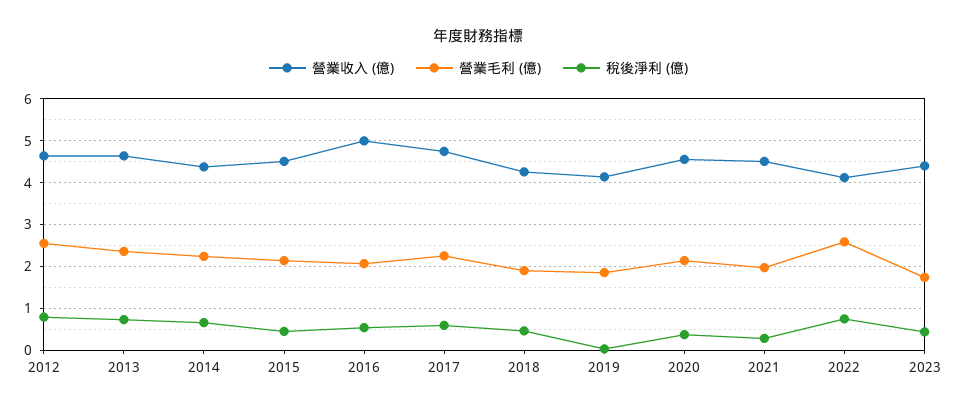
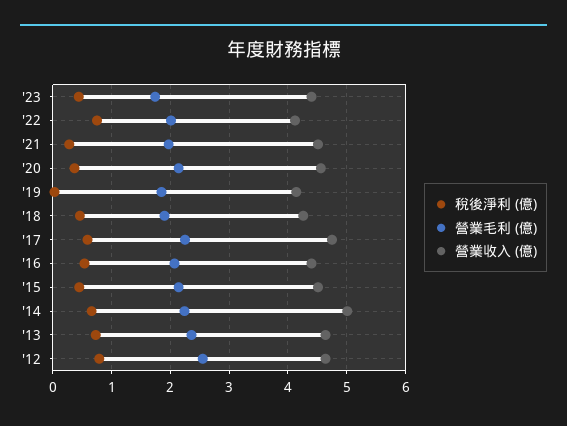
  {
    "營業收入 (億)": {
      "2012": 4.6,
      "2013": 4.6,
-     "2014": 4.4,
+     "2014": 5,
      "2015": 4.6,
-     "2016": 5,
+     "2016": 4.4,
      "2017": 4.8,
      "2018": 4.2,
      "2019": 4.2,
      "2020": 4.6,
      "2021": 4.6,
      "2022": 4.2,
      "2023": 4.4
    },
    "營業毛利 (億)": {
      "2012": 2.6,
      "2013": 2.4,
      "2014": 2.2,
      "2015": 2.2,
      "2016": 2,
      "2017": 2.2,
      "2018": 2,
      "2019": 1.8,
      "2020": 2.2,
      "2021": 2,
-     "2022": 2.6,
+     "2022": 2,
      "2023": 1.8
    },
    "稅後淨利 (億)": {
      "2012": 0.8,
      "2013": 0.8,
      "2014": 0.6,
      "2015": 0.4,
      "2016": 0.6,
      "2017": 0.6,
      "2018": 0.4,
      "2019": 0,
      "2020": 0.4,
      "2021": 0.2,
      "2022": 0.8,
      "2023": 0.4
    }
  }

